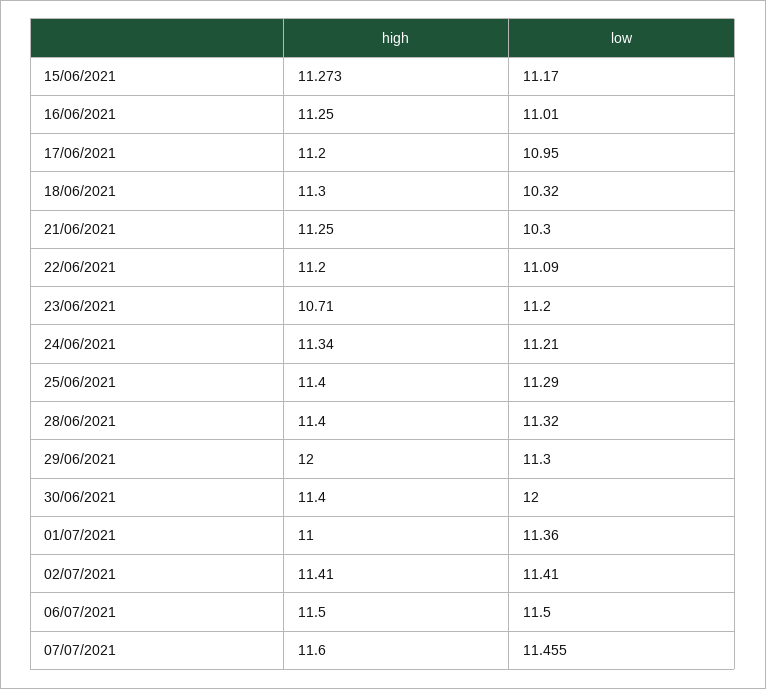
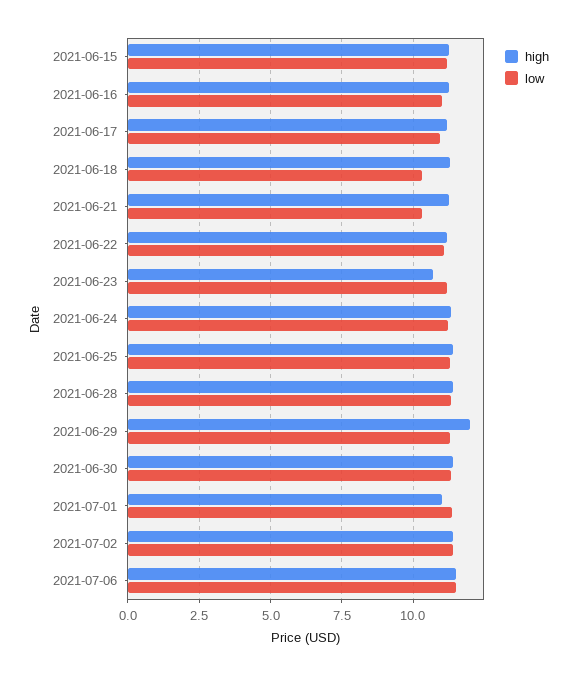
  {
    "high": {
      "15/06/2021": 11.273,
      "16/06/2021": 11.25,
      "17/06/2021": 11.2,
      "18/06/2021": 11.3,
      "21/06/2021": 11.25,
      "22/06/2021": 11.2,
      "23/06/2021": 10.71,
      "24/06/2021": 11.34,
      "25/06/2021": 11.4,
      "28/06/2021": 11.4,
      "29/06/2021": 12,
      "30/06/2021": 11.4,
      "01/07/2021": 11,
      "02/07/2021": 11.41,
-     "06/07/2021": 11.5,
+     "06/07/2021": 11.5
-     "07/07/2021": 11.6
    },
    "low": {
      "15/06/2021": 11.17,
      "16/06/2021": 11.01,
      "17/06/2021": 10.95,
      "18/06/2021": 10.32,
      "21/06/2021": 10.3,
      "22/06/2021": 11.09,
      "23/06/2021": 11.2,
      "24/06/2021": 11.21,
      "25/06/2021": 11.29,
      "28/06/2021": 11.32,
      "29/06/2021": 11.3,
-     "30/06/2021": 12,
+     "30/06/2021": 11.25,
      "01/07/2021": 11.36,
      "02/07/2021": 11.41,
-     "06/07/2021": 11.5,
+     "06/07/2021": 11.5
-     "07/07/2021": 11.455
    }
  }

